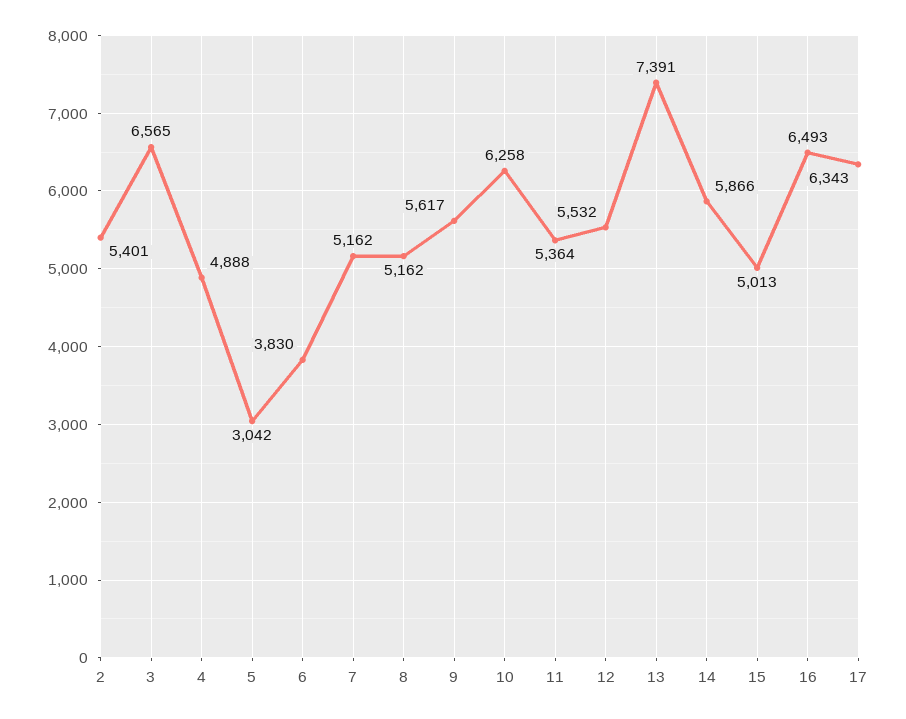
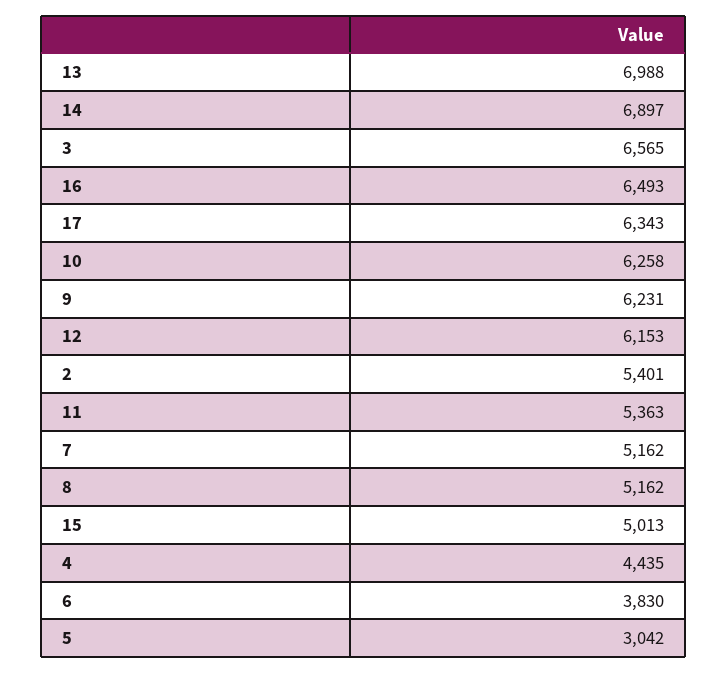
  {
    "2": 5401,
    "3": 6565,
-   "4": 4888,
+   "4": 4435,
    "5": 3042,
    "6": 3830,
    "7": 5162,
    "8": 5162,
-   "9": 5617,
+   "9": 6231,
    "10": 6258,
-   "11": 5364,
+   "11": 5363,
-   "12": 5532,
+   "12": 6153,
-   "13": 7391,
+   "13": 6988,
-   "14": 5866,
+   "14": 6897,
    "15": 5013,
    "16": 6493,
    "17": 6343
  }

